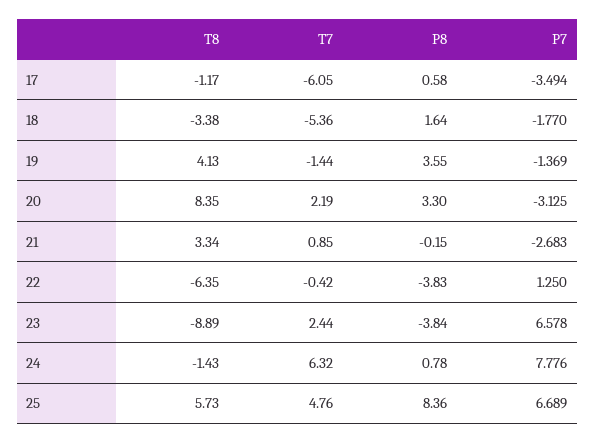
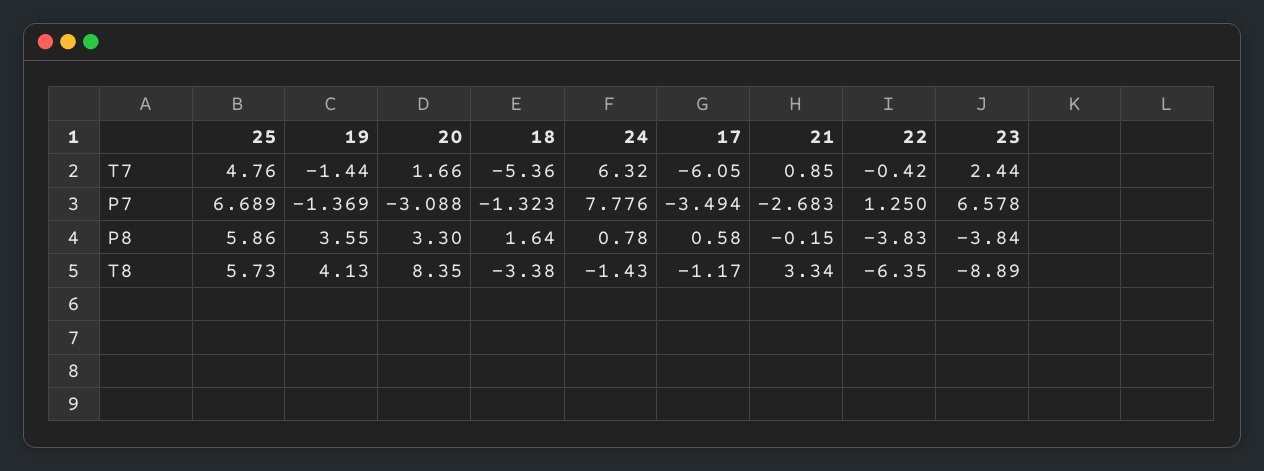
  {
    "T8": {
      "17": -1.17,
      "18": -3.38,
      "19": 4.13,
      "20": 8.35,
      "21": 3.34,
      "22": -6.35,
      "23": -8.89,
      "24": -1.43,
      "25": 5.73
    },
    "T7": {
      "17": -6.05,
      "18": -5.36,
      "19": -1.44,
-     "20": 2.19,
+     "20": 1.66,
      "21": 0.85,
      "22": -0.42,
      "23": 2.44,
      "24": 6.32,
      "25": 4.76
    },
    "P8": {
      "17": 0.58,
      "18": 1.64,
      "19": 3.55,
      "20": 3.3,
      "21": -0.15,
      "22": -3.83,
      "23": -3.84,
      "24": 0.78,
-     "25": 8.36
+     "25": 5.86
    },
    "P7": {
      "17": -3.494,
-     "18": -1.77,
+     "18": -1.323,
      "19": -1.369,
-     "20": -3.125,
+     "20": -3.088,
      "21": -2.683,
      "22": 1.25,
      "23": 6.578,
      "24": 7.776,
      "25": 6.689
    }
  }

